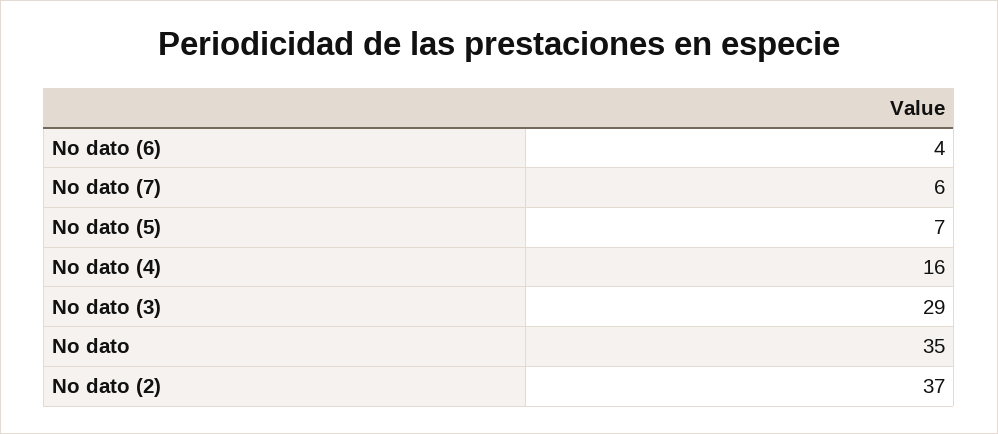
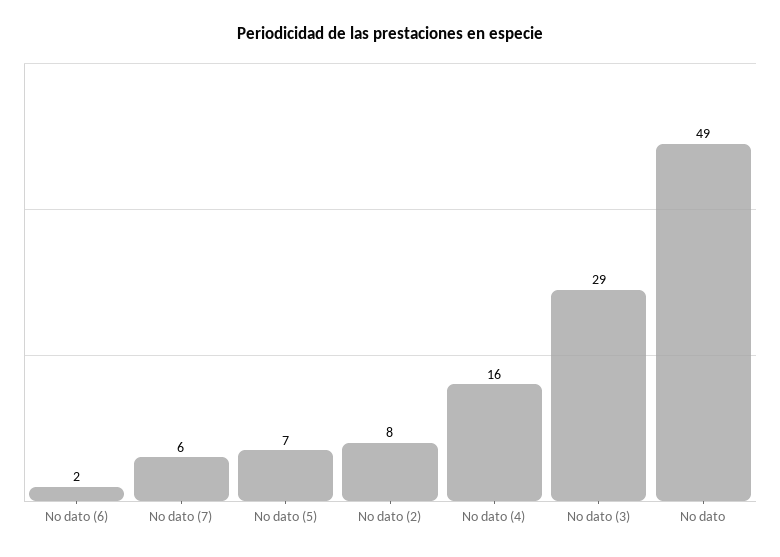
  {
-   "No dato (6)": 4,
+   "No dato (6)": 2,
    "No dato (7)": 6,
    "No dato (5)": 7,
    "No dato (4)": 16,
    "No dato (3)": 29,
-   "No dato": 35,
+   "No dato": 49,
-   "No dato (2)": 37
+   "No dato (2)": 8
  }

